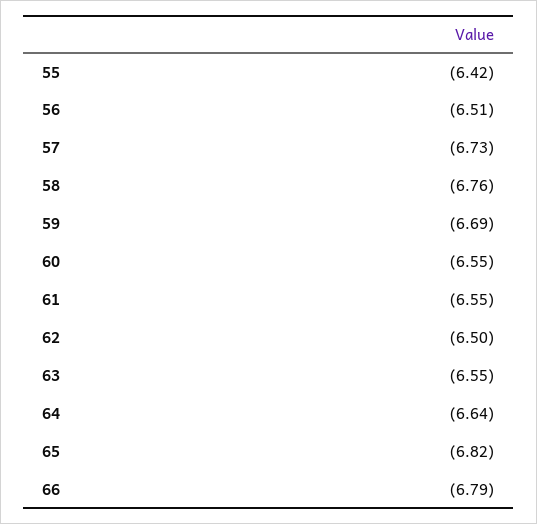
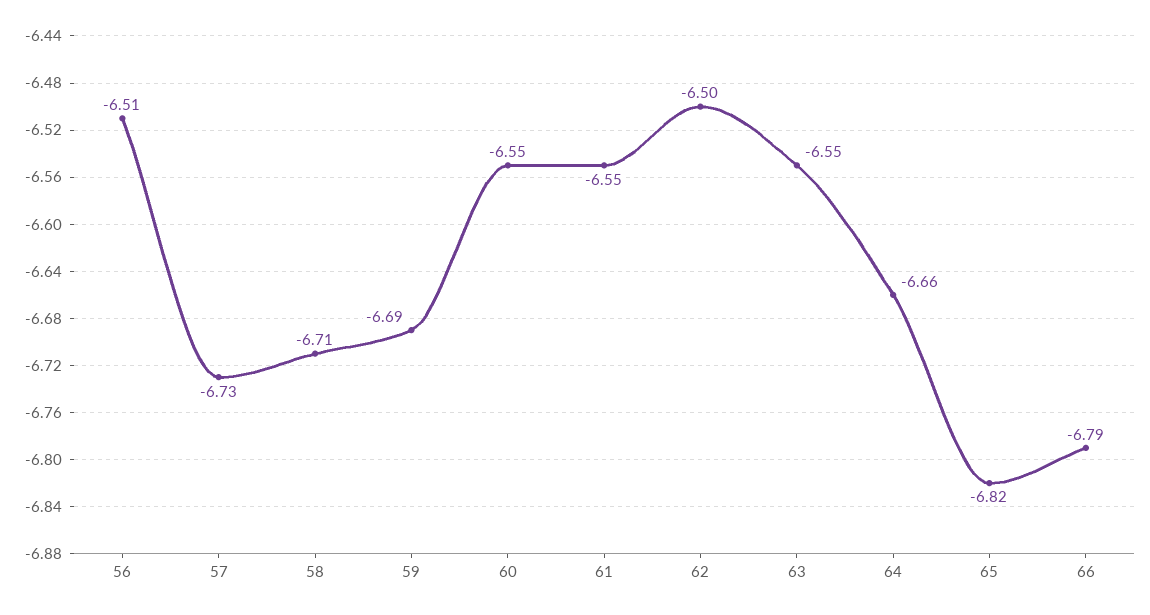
  {
-   "55": -6.42,
    "56": -6.51,
    "57": -6.73,
-   "58": -6.76,
+   "58": -6.71,
    "59": -6.69,
    "60": -6.55,
    "61": -6.55,
    "62": -6.5,
    "63": -6.55,
-   "64": -6.64,
+   "64": -6.66,
    "65": -6.82,
    "66": -6.79
  }

